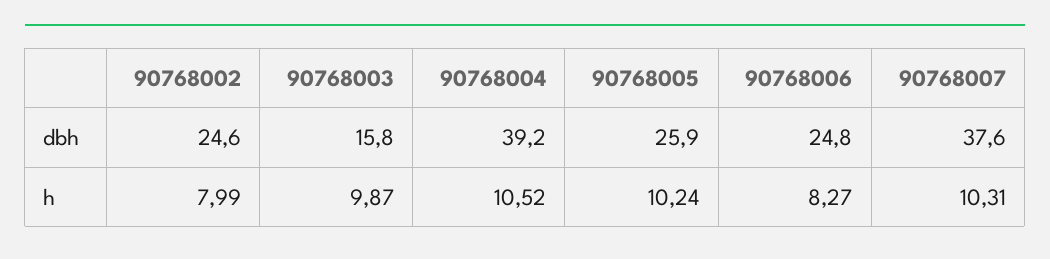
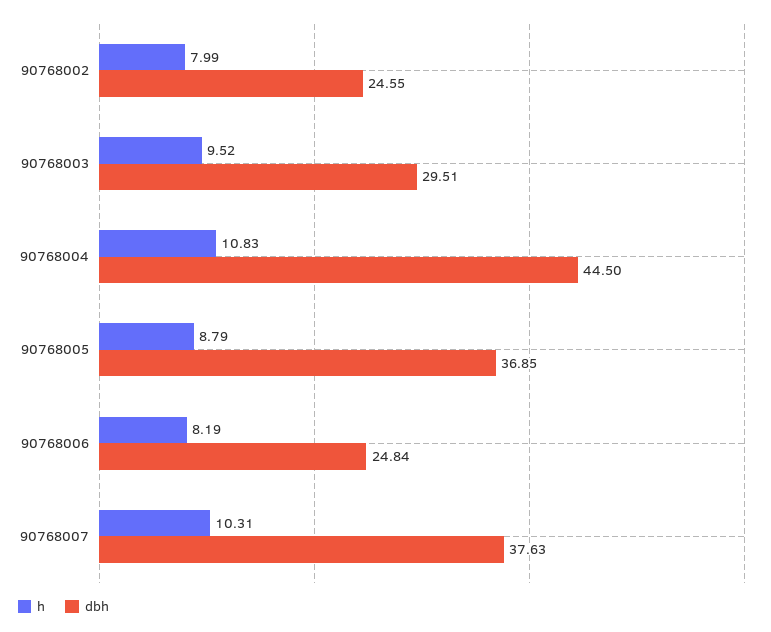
  {
    "dbh": {
      "90768002": 24.55,
-     "90768003": 15.8,
+     "90768003": 29.51,
-     "90768004": 39.2,
+     "90768004": 44.5,
-     "90768005": 25.9,
+     "90768005": 36.85,
      "90768006": 24.84,
      "90768007": 37.63
    },
    "h": {
      "90768002": 7.99,
-     "90768003": 9.87,
+     "90768003": 9.52,
-     "90768004": 10.52,
+     "90768004": 10.83,
-     "90768005": 10.24,
+     "90768005": 8.79,
-     "90768006": 8.27,
+     "90768006": 8.19,
      "90768007": 10.31
    }
  }

